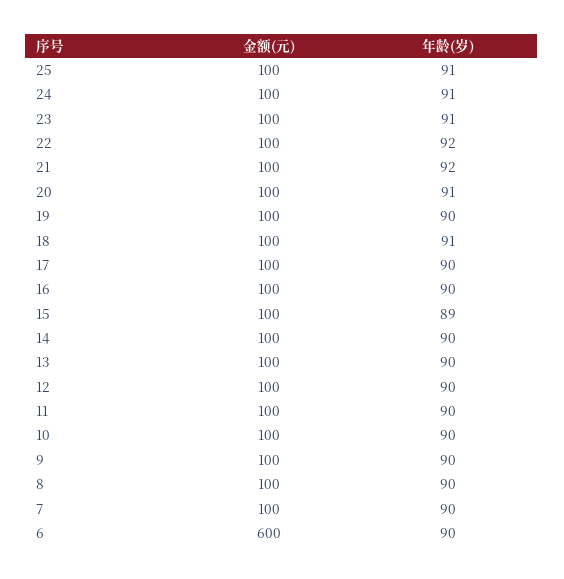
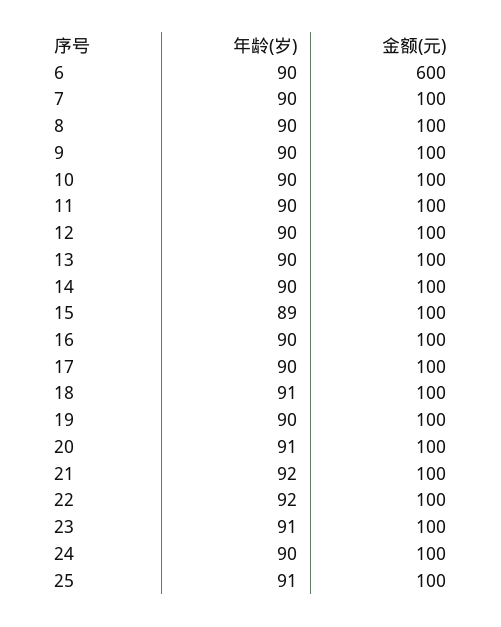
  {
    "金额(元)": {
      "25": 100,
      "24": 100,
      "23": 100,
      "22": 100,
      "21": 100,
      "20": 100,
      "19": 100,
      "18": 100,
      "17": 100,
      "16": 100,
      "15": 100,
      "14": 100,
      "13": 100,
      "12": 100,
      "11": 100,
      "10": 100,
      "9": 100,
      "8": 100,
      "7": 100,
      "6": 600
    },
    "年龄(岁)": {
      "25": 91,
-     "24": 91,
+     "24": 90,
      "23": 91,
      "22": 92,
      "21": 92,
      "20": 91,
      "19": 90,
      "18": 91,
      "17": 90,
      "16": 90,
      "15": 89,
      "14": 90,
      "13": 90,
      "12": 90,
      "11": 90,
      "10": 90,
      "9": 90,
      "8": 90,
      "7": 90,
      "6": 90
    }
  }

